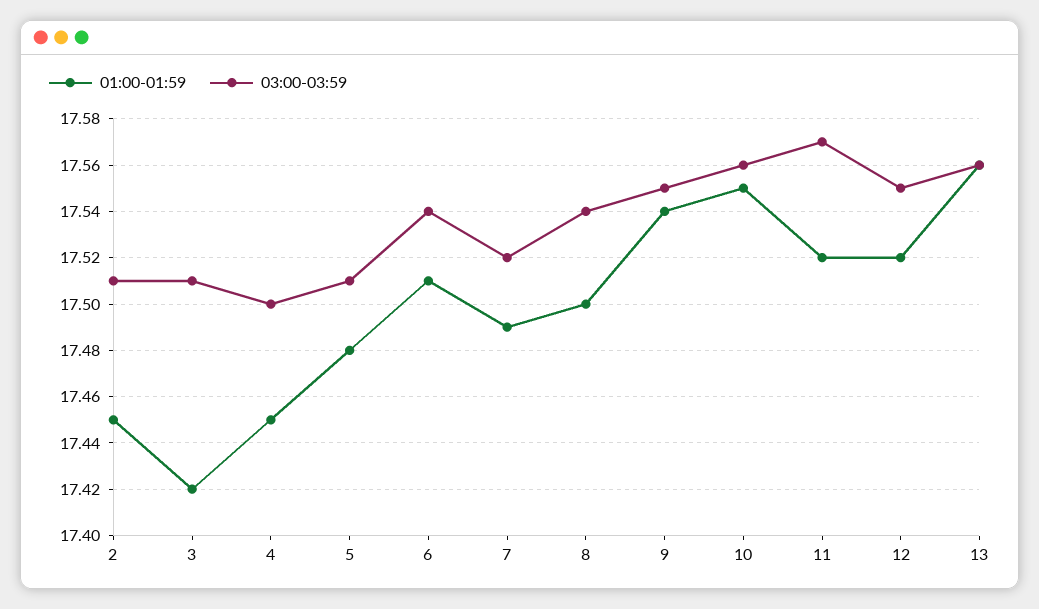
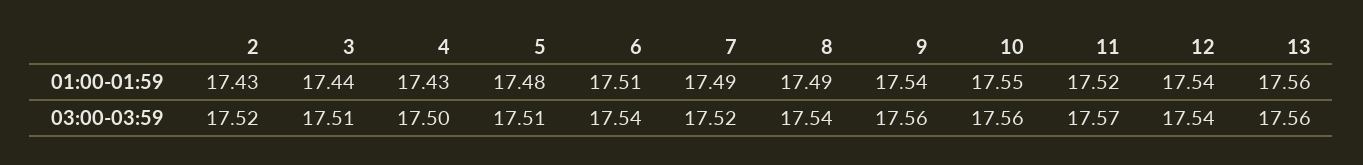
  {
    "01:00-01:59": {
-     "2": 17.45,
+     "2": 17.43,
-     "3": 17.42,
+     "3": 17.44,
-     "4": 17.45,
+     "4": 17.43,
      "5": 17.48,
      "6": 17.51,
      "7": 17.49,
-     "8": 17.5,
+     "8": 17.49,
      "9": 17.54,
      "10": 17.55,
      "11": 17.52,
-     "12": 17.52,
+     "12": 17.54,
      "13": 17.56
    },
    "03:00-03:59": {
-     "2": 17.51,
+     "2": 17.52,
      "3": 17.51,
      "4": 17.5,
      "5": 17.51,
      "6": 17.54,
      "7": 17.52,
      "8": 17.54,
-     "9": 17.55,
+     "9": 17.56,
      "10": 17.56,
      "11": 17.57,
-     "12": 17.55,
+     "12": 17.54,
      "13": 17.56
    }
  }

